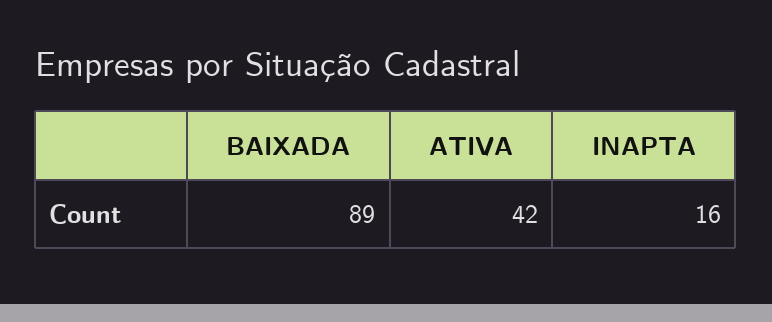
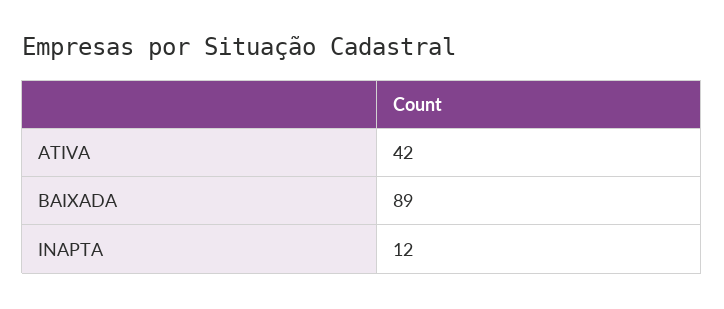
  {
    "BAIXADA": 89,
    "ATIVA": 42,
-   "INAPTA": 16
+   "INAPTA": 12
  }

